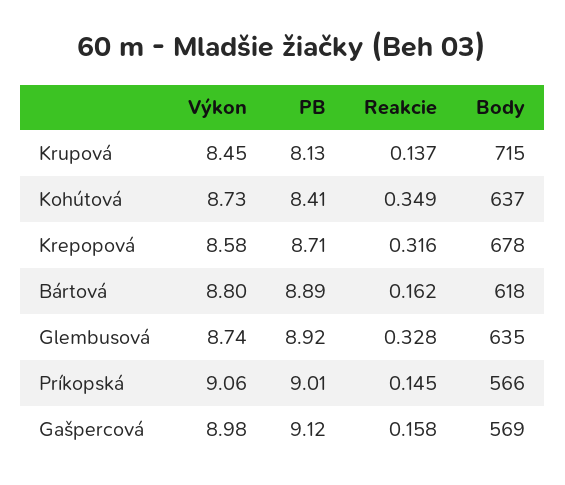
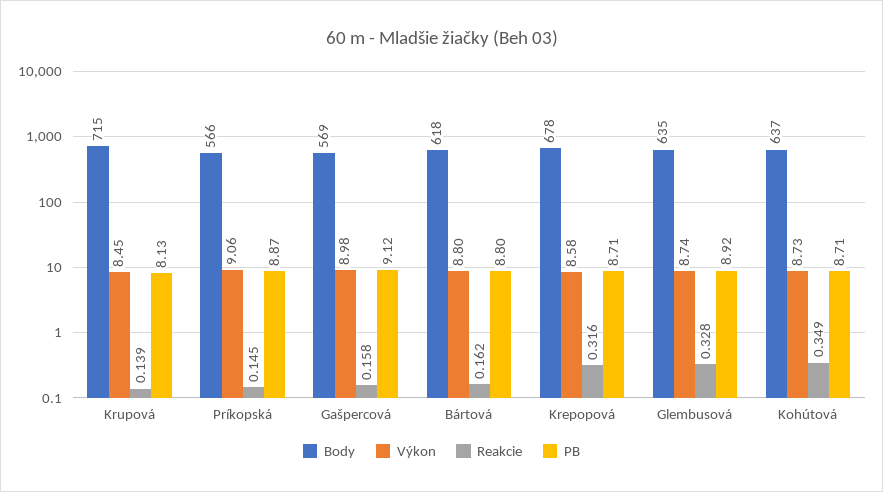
  {
    "Výkon": {
      "Krupová": 8.45,
      "Kohútová": 8.73,
      "Krepopová": 8.58,
      "Bártová": 8.8,
      "Glembusová": 8.74,
      "Príkopská": 9.06,
      "Gašpercová": 8.98
    },
    "PB": {
      "Krupová": 8.13,
-     "Kohútová": 8.41,
+     "Kohútová": 8.71,
      "Krepopová": 8.71,
-     "Bártová": 8.89,
+     "Bártová": 8.8,
      "Glembusová": 8.92,
-     "Príkopská": 9.01,
+     "Príkopská": 8.87,
      "Gašpercová": 9.12
    },
    "Reakcie": {
-     "Krupová": 0.137,
+     "Krupová": 0.139,
      "Kohútová": 0.349,
      "Krepopová": 0.316,
      "Bártová": 0.162,
      "Glembusová": 0.328,
      "Príkopská": 0.145,
      "Gašpercová": 0.158
    },
    "Body": {
      "Krupová": 715,
      "Kohútová": 637,
      "Krepopová": 678,
      "Bártová": 618,
      "Glembusová": 635,
      "Príkopská": 566,
      "Gašpercová": 569
    }
  }

